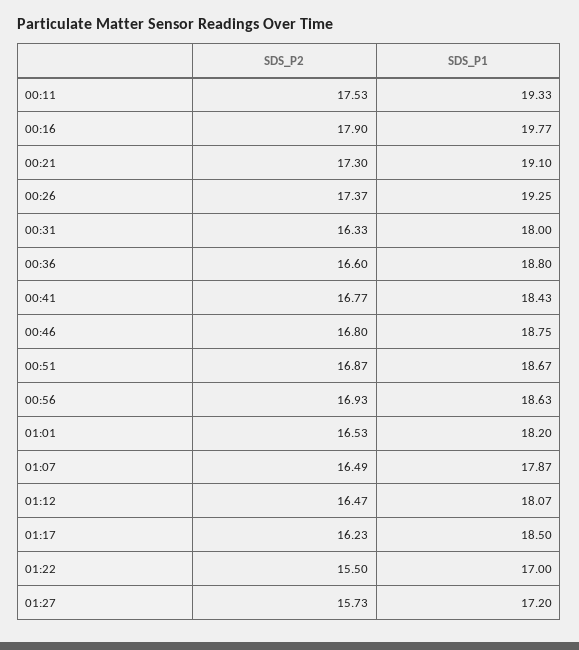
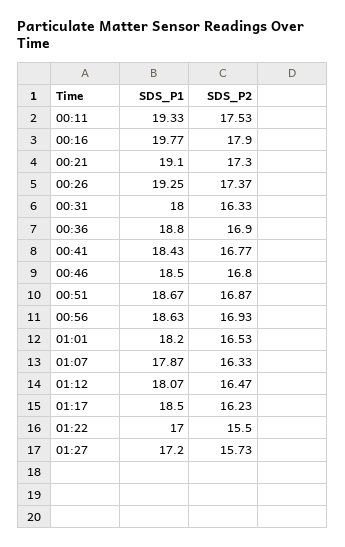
  {
    "SDS_P2": {
      "00:11": 17.53,
      "00:16": 17.9,
      "00:21": 17.3,
      "00:26": 17.37,
      "00:31": 16.33,
-     "00:36": 16.6,
+     "00:36": 16.9,
      "00:41": 16.77,
      "00:46": 16.8,
      "00:51": 16.87,
      "00:56": 16.93,
      "01:01": 16.53,
-     "01:07": 16.49,
+     "01:07": 16.33,
      "01:12": 16.47,
      "01:17": 16.23,
      "01:22": 15.5,
      "01:27": 15.73
    },
    "SDS_P1": {
      "00:11": 19.33,
      "00:16": 19.77,
      "00:21": 19.1,
      "00:26": 19.25,
      "00:31": 18,
      "00:36": 18.8,
      "00:41": 18.43,
-     "00:46": 18.75,
+     "00:46": 18.5,
      "00:51": 18.67,
      "00:56": 18.63,
      "01:01": 18.2,
      "01:07": 17.87,
      "01:12": 18.07,
      "01:17": 18.5,
      "01:22": 17,
      "01:27": 17.2
    }
  }

